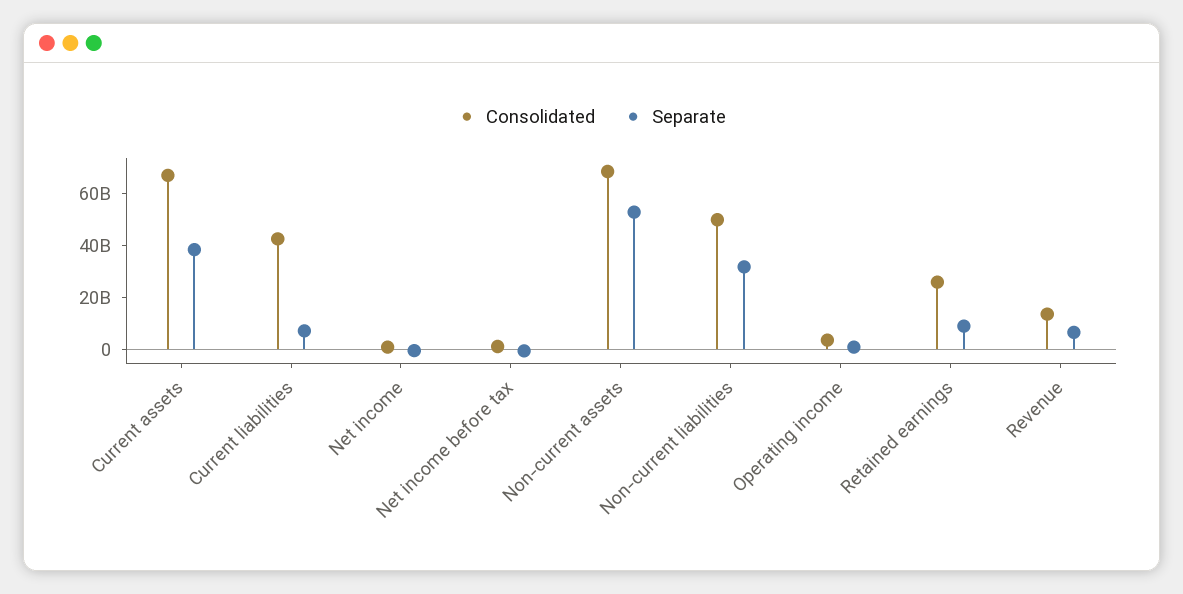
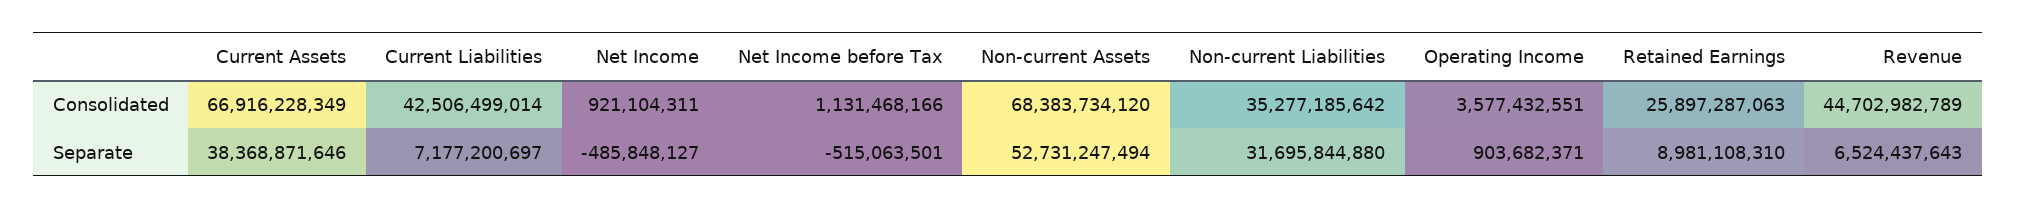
  {
    "Consolidated": {
      "Current assets": 66916228349,
      "Current liabilities": 42506499014,
      "Net income": 921104311,
      "Net income before tax": 1131468166,
      "Non-current assets": 68383734120,
-     "Non-current liabilities": 50000000000,
+     "Non-current liabilities": 35277185642,
      "Operating income": 3577432551,
      "Retained earnings": 25897287063,
-     "Revenue": 15000000000
+     "Revenue": 44702982789
    },
    "Separate": {
      "Current assets": 38368871646,
      "Current liabilities": 7177200697,
      "Net income": -485848127,
      "Net income before tax": -515063501,
      "Non-current assets": 52731247494,
      "Non-current liabilities": 31695844880,
      "Operating income": 903682371,
      "Retained earnings": 8981108310,
      "Revenue": 6524437643
    }
  }

